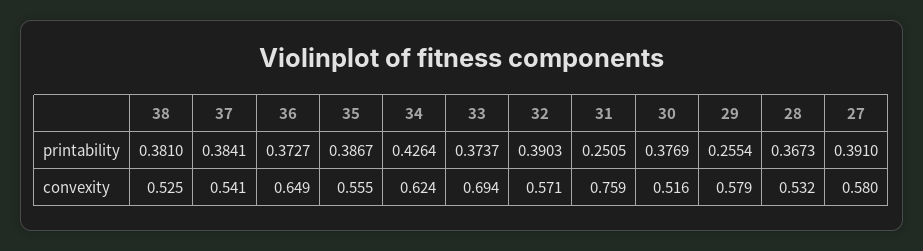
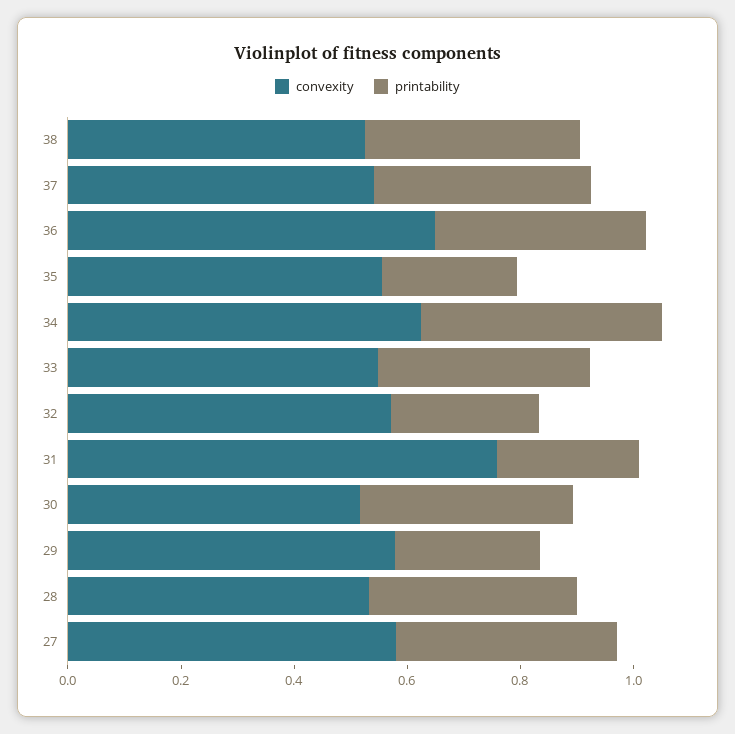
  {
    "printability": {
      "38": 0.381,
      "37": 0.3841,
      "36": 0.3727,
-     "35": 0.3867,
+     "35": 0.25,
      "34": 0.4264,
      "33": 0.3737,
-     "32": 0.3903,
+     "32": 0.25,
      "31": 0.2505,
      "30": 0.3769,
      "29": 0.2554,
      "28": 0.3673,
      "27": 0.391
    },
    "convexity": {
      "38": 0.525,
      "37": 0.541,
      "36": 0.649,
      "35": 0.555,
      "34": 0.624,
-     "33": 0.694,
+     "33": 0.55,
      "32": 0.571,
      "31": 0.759,
      "30": 0.516,
      "29": 0.579,
      "28": 0.532,
      "27": 0.58
    }
  }

